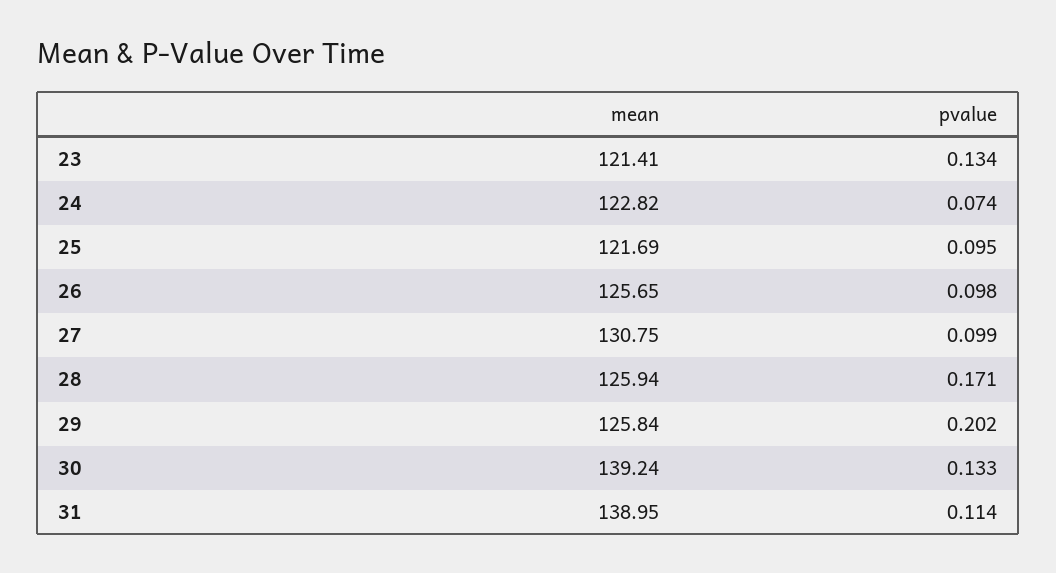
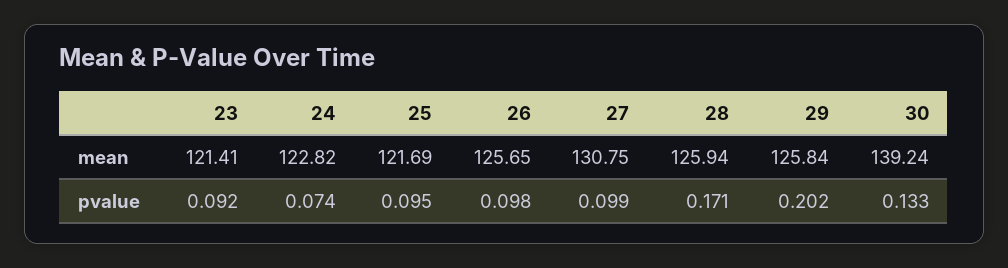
  {
    "mean": {
      "23": 121.41,
      "24": 122.82,
      "25": 121.69,
      "26": 125.65,
      "27": 130.75,
      "28": 125.94,
      "29": 125.84,
-     "30": 139.24,
+     "30": 139.24
-     "31": 138.95
    },
    "pvalue": {
-     "23": 0.134,
+     "23": 0.092,
      "24": 0.074,
      "25": 0.095,
      "26": 0.098,
      "27": 0.099,
      "28": 0.171,
      "29": 0.202,
-     "30": 0.133,
+     "30": 0.133
-     "31": 0.114
    }
  }

